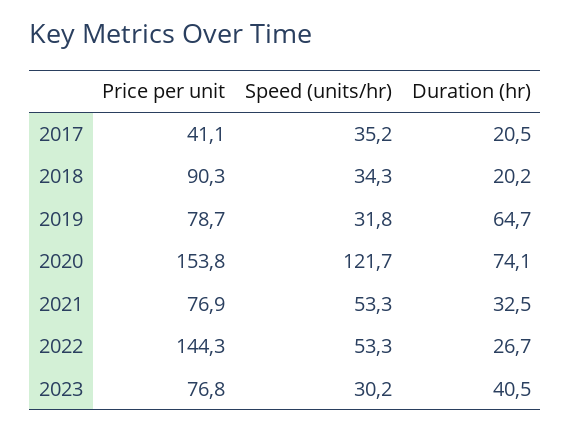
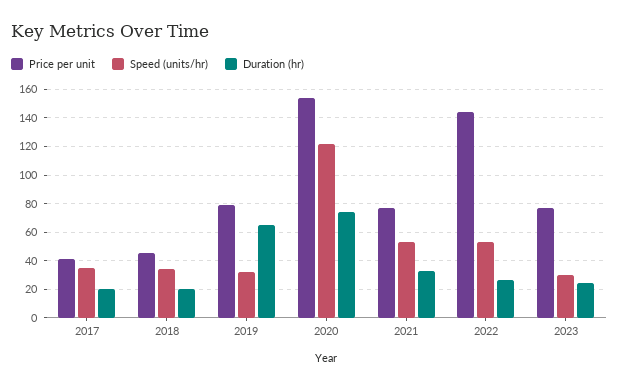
  {
    "Price per unit": {
      "2017": 41.1,
-     "2018": 90.3,
+     "2018": 45,
      "2019": 78.7,
      "2020": 153.8,
      "2021": 76.9,
      "2022": 144.3,
      "2023": 76.8
    },
    "Speed (units/hr)": {
      "2017": 35.2,
      "2018": 34.3,
      "2019": 31.8,
      "2020": 121.7,
      "2021": 53.3,
      "2022": 53.3,
      "2023": 30.2
    },
    "Duration (hr)": {
      "2017": 20.5,
      "2018": 20.2,
      "2019": 64.7,
      "2020": 74.1,
      "2021": 32.5,
      "2022": 26.7,
-     "2023": 40.5
+     "2023": 25
    }
  }

